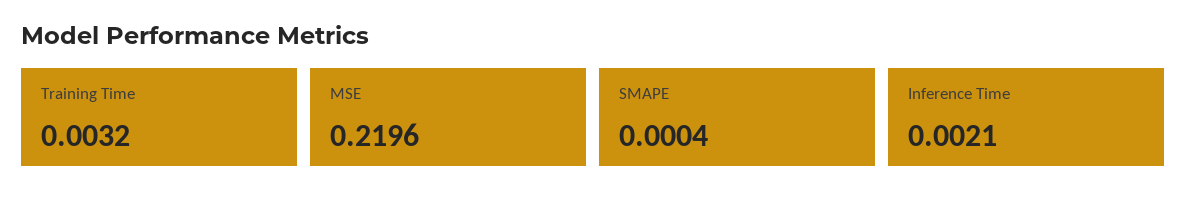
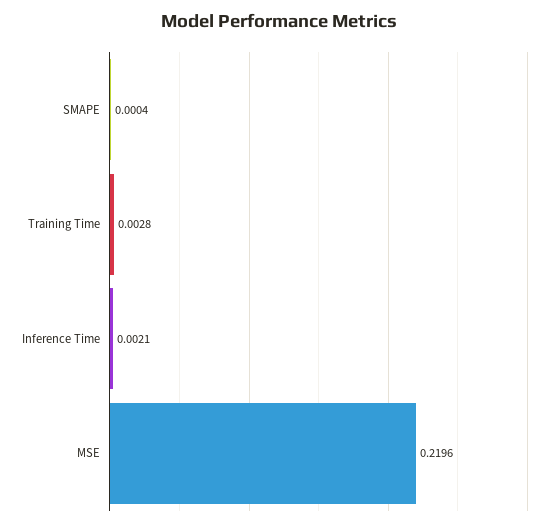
  {
-   "Training Time": 0.0032,
+   "Training Time": 0.0028,
    "MSE": 0.2196,
    "SMAPE": 0.0004,
    "Inference Time": 0.0021
  }

